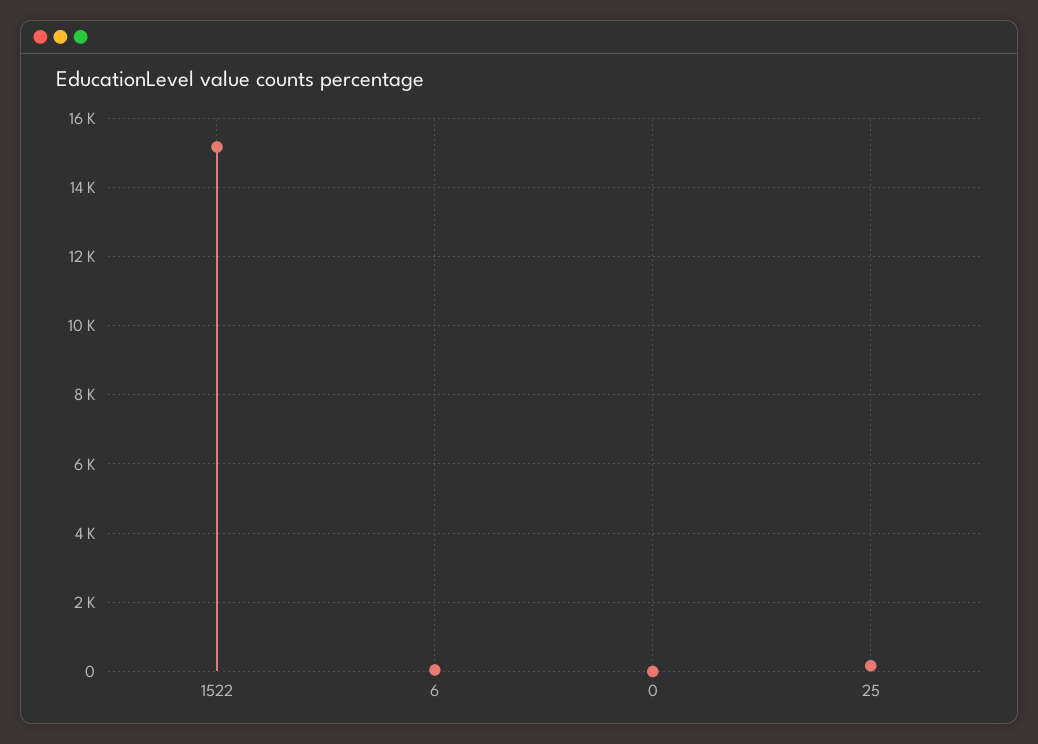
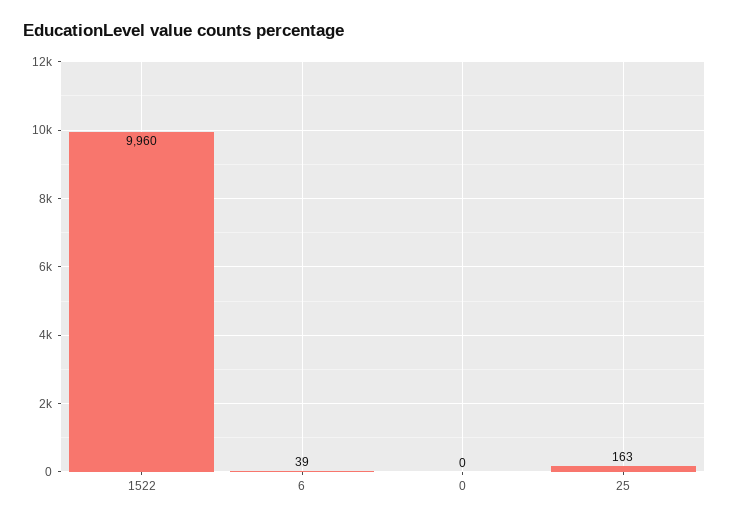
  {
-   "1522": 15200,
+   "1522": 9960,
    "6": 39,
    "0": 0,
    "25": 163
  }

